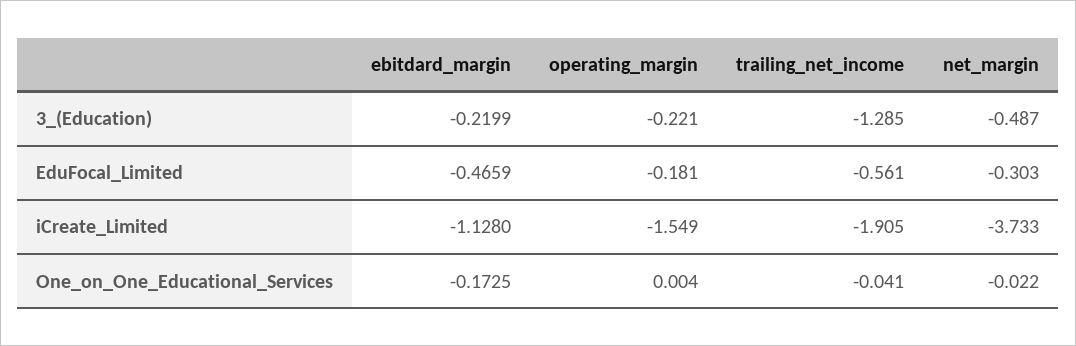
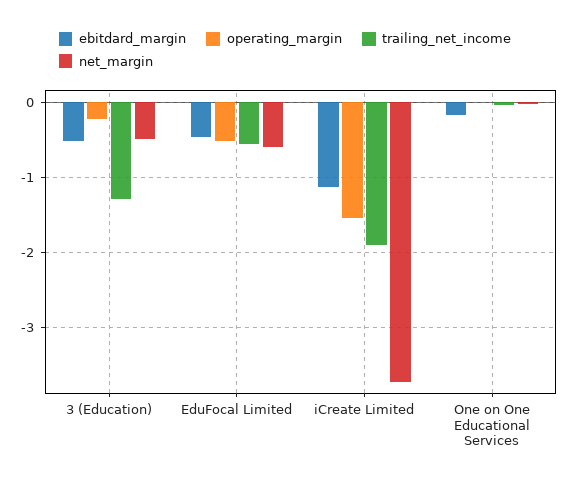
  {
    "ebitdard_margin": {
-     "3_(Education)": -0.2199,
+     "3_(Education)": -0.5,
      "EduFocal_Limited": -0.4659,
      "iCreate_Limited": -1.128,
      "One_on_One_Educational_Services": -0.1725
    },
    "operating_margin": {
      "3_(Education)": -0.221,
-     "EduFocal_Limited": -0.181,
+     "EduFocal_Limited": -0.5,
      "iCreate_Limited": -1.549,
      "One_on_One_Educational_Services": 0.004
    },
    "trailing_net_income": {
      "3_(Education)": -1.285,
      "EduFocal_Limited": -0.561,
      "iCreate_Limited": -1.905,
      "One_on_One_Educational_Services": -0.041
    },
    "net_margin": {
      "3_(Education)": -0.487,
-     "EduFocal_Limited": -0.303,
+     "EduFocal_Limited": -0.6,
      "iCreate_Limited": -3.733,
      "One_on_One_Educational_Services": -0.022
    }
  }

